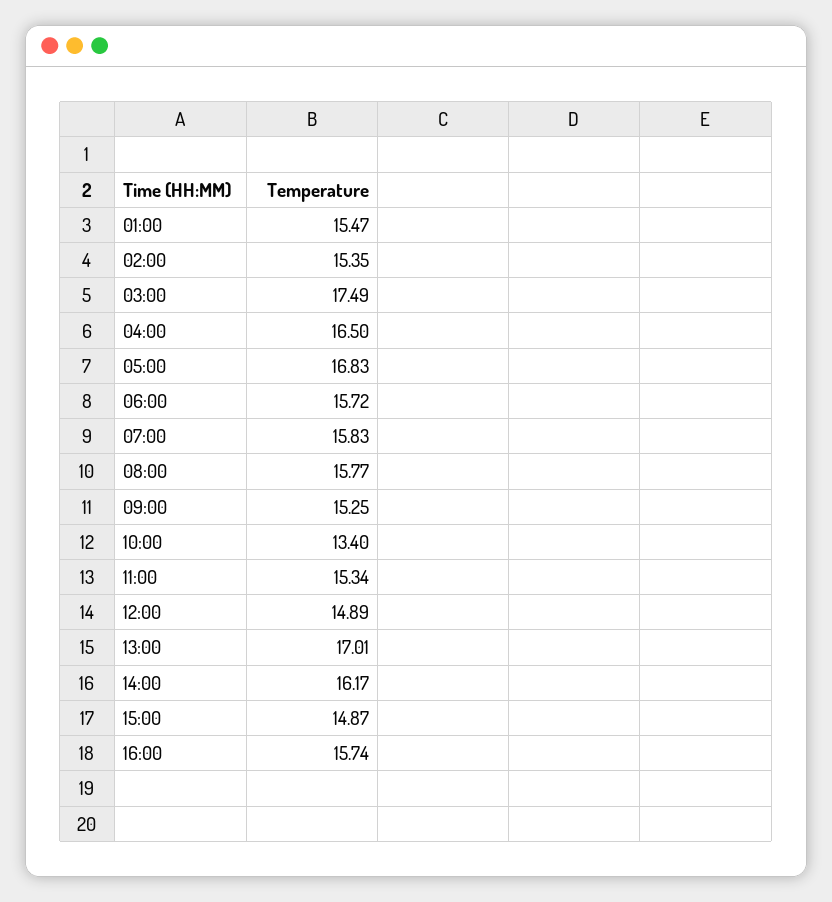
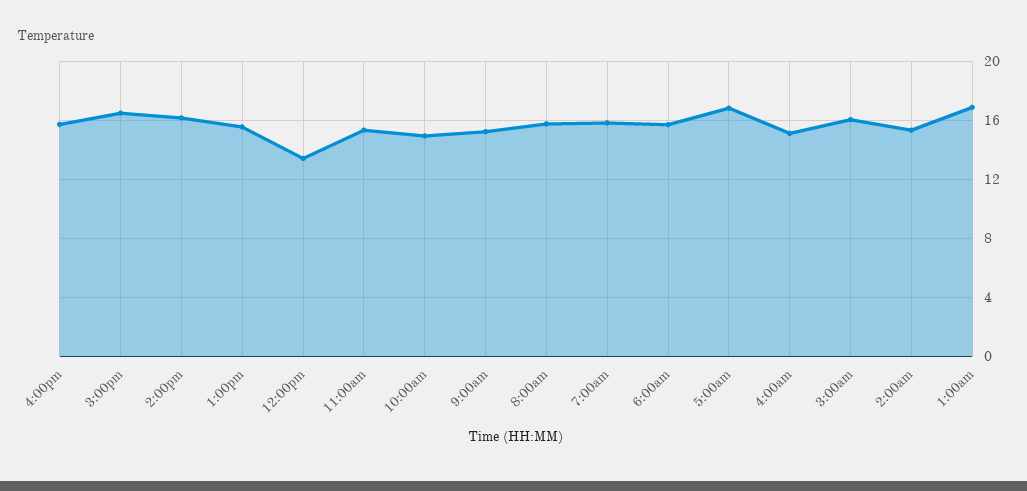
  {
-   "01:00": 15.47,
+   "01:00": 17,
    "02:00": 15.35,
-   "03:00": 17.49,
+   "03:00": 16,
-   "04:00": 16.5,
+   "04:00": 15,
    "05:00": 16.83,
    "06:00": 15.72,
    "07:00": 15.83,
    "08:00": 15.77,
    "09:00": 15.25,
-   "10:00": 13.4,
+   "10:00": 15,
    "11:00": 15.34,
-   "12:00": 14.89,
+   "12:00": 13.5,
-   "13:00": 17.01,
+   "13:00": 15.5,
    "14:00": 16.17,
-   "15:00": 14.87,
+   "15:00": 16.5,
    "16:00": 15.74
  }

